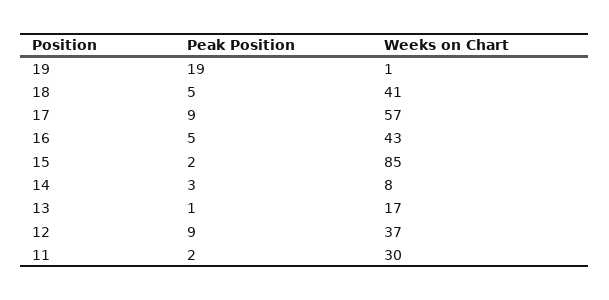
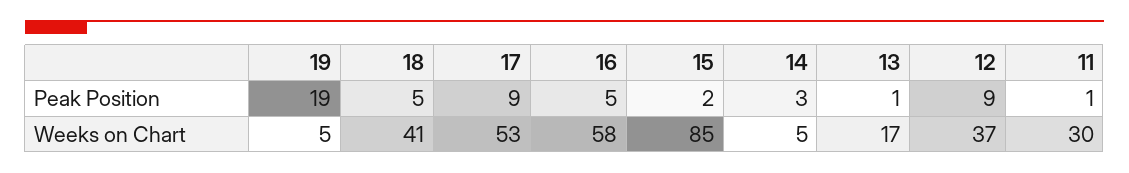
  {
    "Peak Position": {
      "19": 19,
      "18": 5,
      "17": 9,
      "16": 5,
      "15": 2,
      "14": 3,
      "13": 1,
      "12": 9,
-     "11": 2
+     "11": 1
    },
    "Weeks on Chart": {
-     "19": 1,
+     "19": 5,
      "18": 41,
-     "17": 57,
+     "17": 53,
-     "16": 43,
+     "16": 58,
      "15": 85,
-     "14": 8,
+     "14": 5,
      "13": 17,
      "12": 37,
      "11": 30
    }
  }

